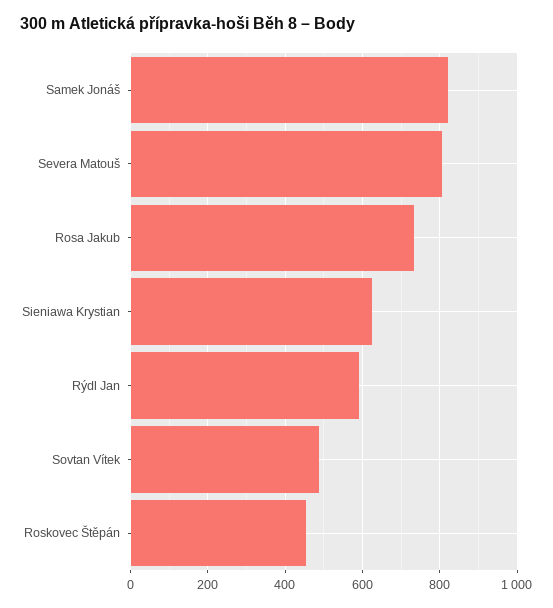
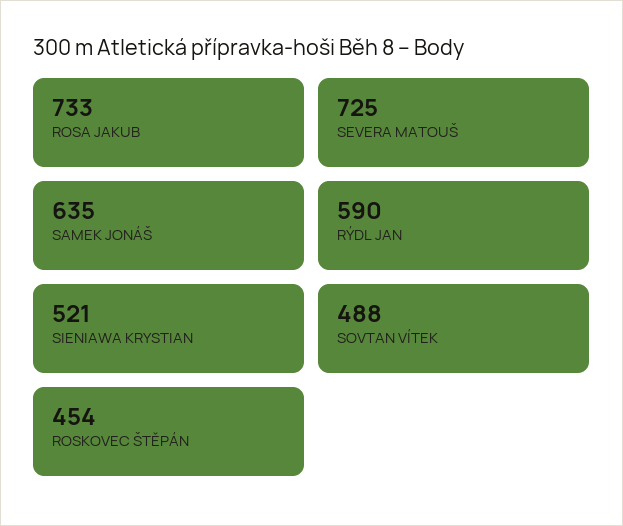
  {
-   "Samek Jonáš": 820,
+   "Samek Jonáš": 635,
-   "Severa Matouš": 800,
+   "Severa Matouš": 725,
    "Rosa Jakub": 733,
-   "Sieniawa Krystian": 620,
+   "Sieniawa Krystian": 521,
    "Rýdl Jan": 590,
    "Sovtan Vítek": 488,
    "Roskovec Štěpán": 454
  }

